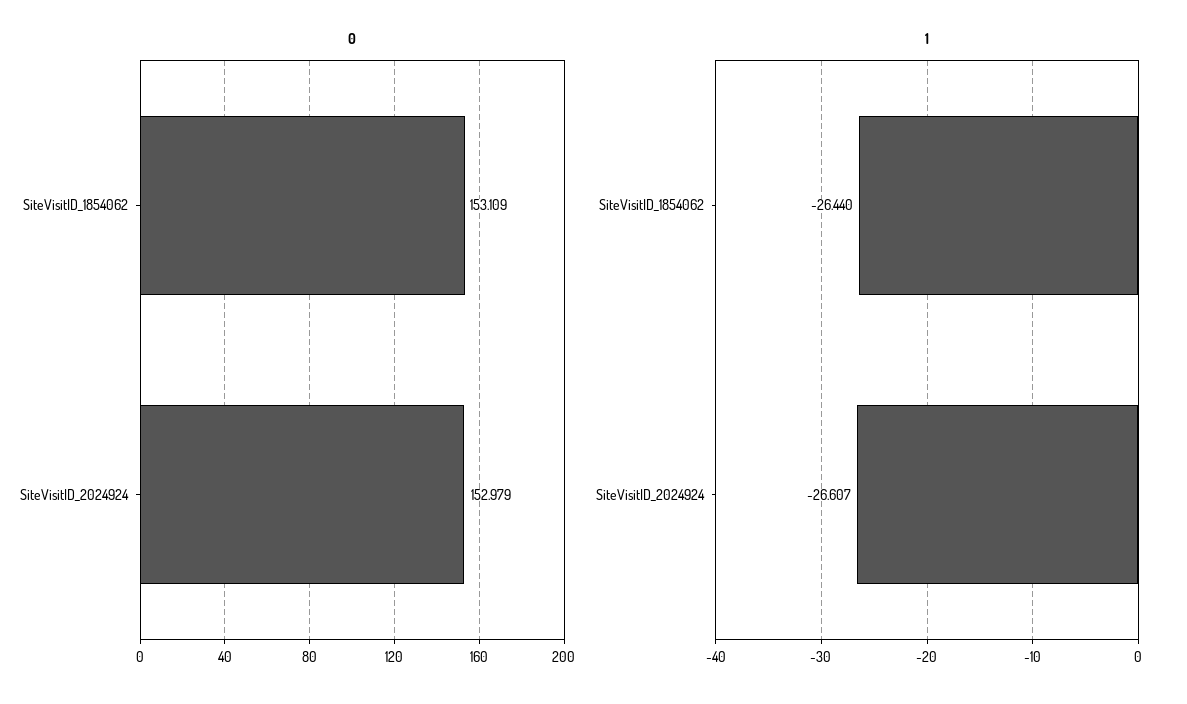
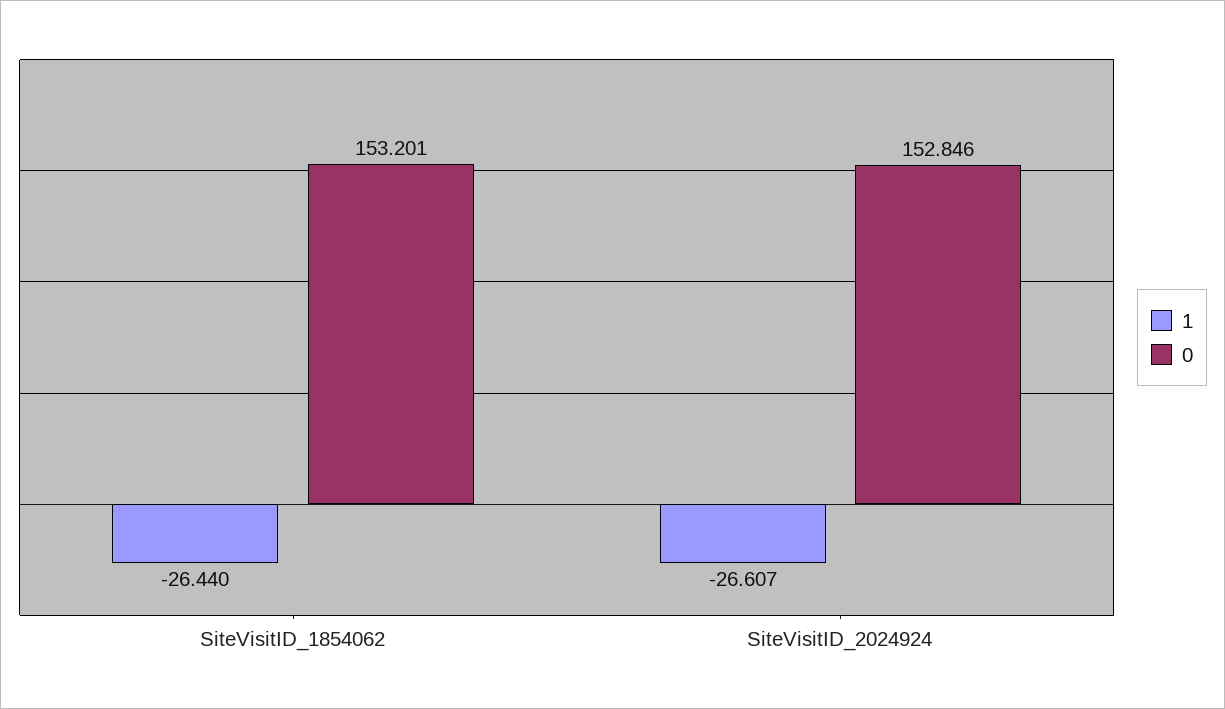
  {
    "0": {
-     "SiteVisitID_1854062": 153.109,
+     "SiteVisitID_1854062": 153.201,
-     "SiteVisitID_2024924": 152.979
+     "SiteVisitID_2024924": 152.846
    },
    "1": {
      "SiteVisitID_1854062": -26.44,
      "SiteVisitID_2024924": -26.607
    }
  }

